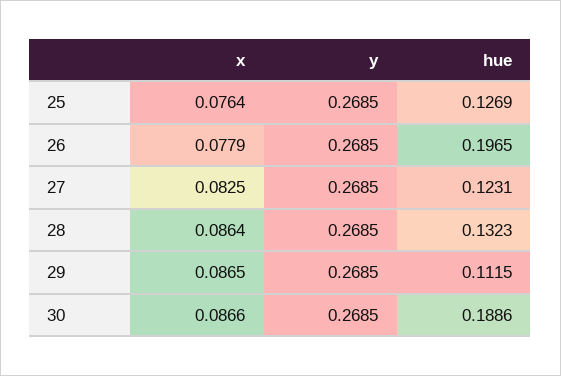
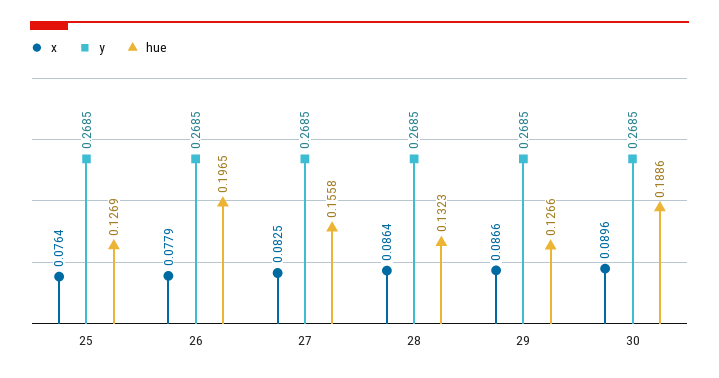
  {
    "x": {
      "25": 0.0764,
      "26": 0.0779,
      "27": 0.0825,
      "28": 0.0864,
-     "29": 0.0865,
+     "29": 0.0866,
-     "30": 0.0866
+     "30": 0.0896
    },
    "y": {
      "25": 0.2685,
      "26": 0.2685,
      "27": 0.2685,
      "28": 0.2685,
      "29": 0.2685,
      "30": 0.2685
    },
    "hue": {
      "25": 0.1269,
      "26": 0.1965,
-     "27": 0.1231,
+     "27": 0.1558,
      "28": 0.1323,
-     "29": 0.1115,
+     "29": 0.1266,
      "30": 0.1886
    }
  }

